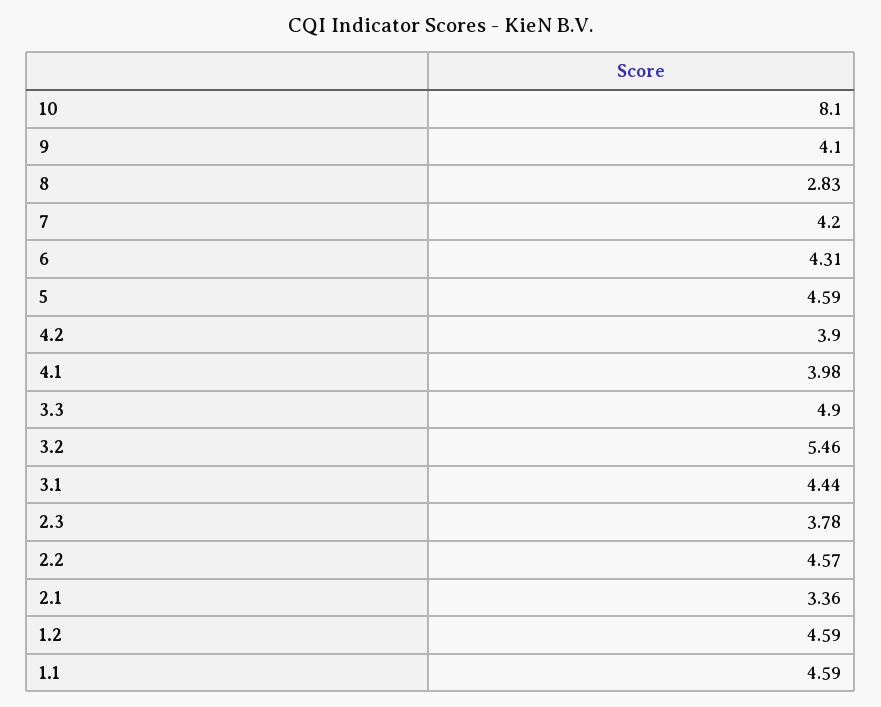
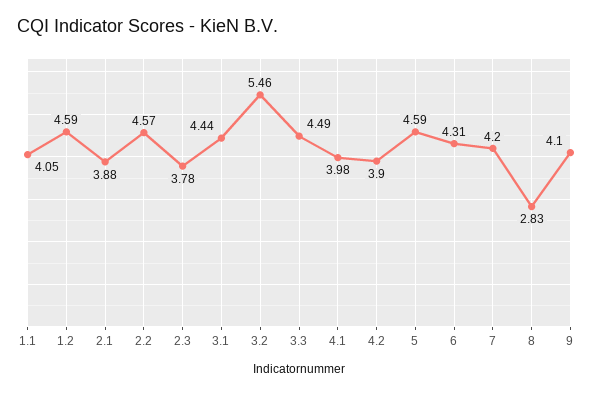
  {
-   "10": 8.1,
    "9": 4.1,
    "8": 2.83,
    "7": 4.2,
    "6": 4.31,
    "5": 4.59,
    "4.2": 3.9,
    "4.1": 3.98,
-   "3.3": 4.9,
+   "3.3": 4.49,
    "3.2": 5.46,
    "3.1": 4.44,
    "2.3": 3.78,
    "2.2": 4.57,
-   "2.1": 3.36,
+   "2.1": 3.88,
    "1.2": 4.59,
-   "1.1": 4.59
+   "1.1": 4.05
  }

